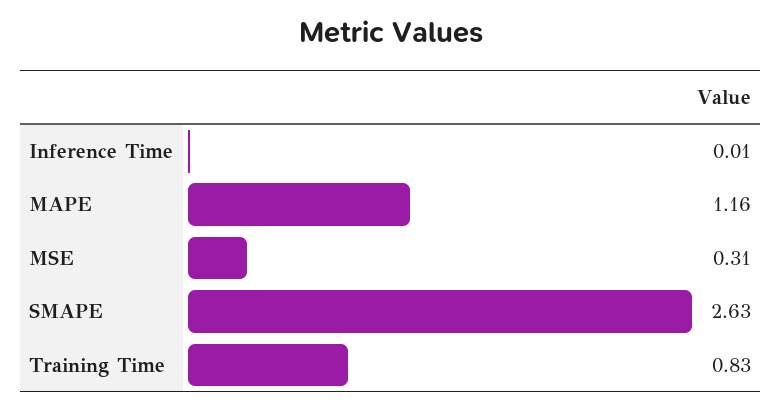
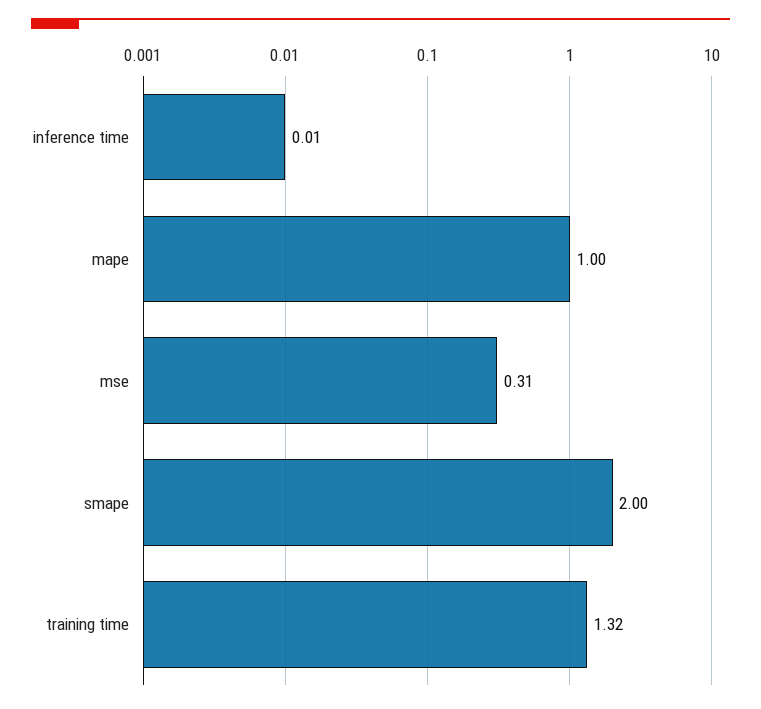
  {
    "Inference Time": 0.01,
-   "MAPE": 1.16,
+   "MAPE": 1,
    "MSE": 0.31,
-   "SMAPE": 2.63,
+   "SMAPE": 2,
-   "Training Time": 0.83
+   "Training Time": 1.32
  }

